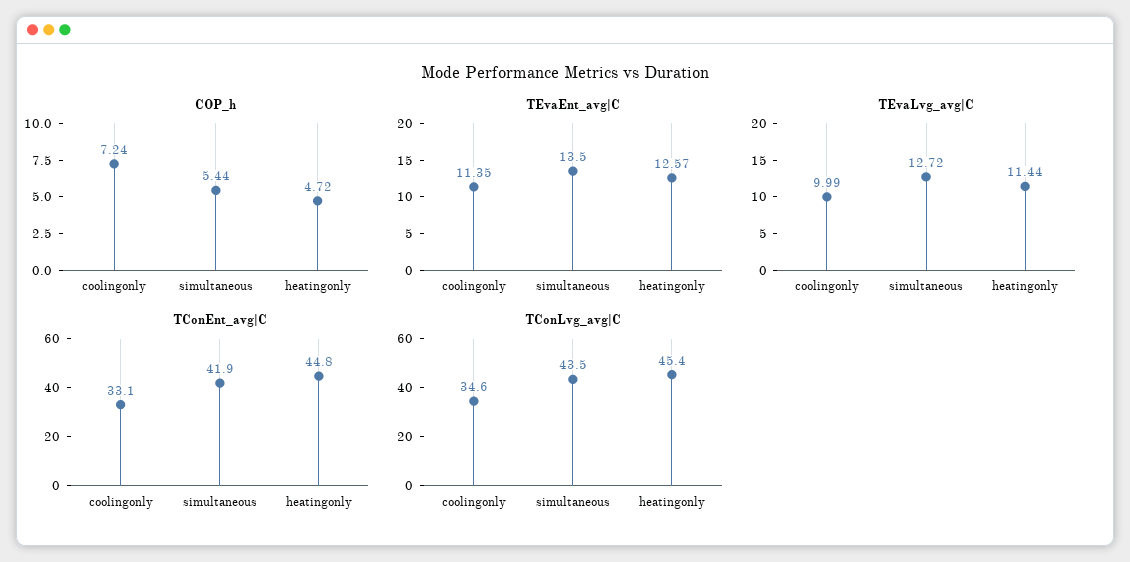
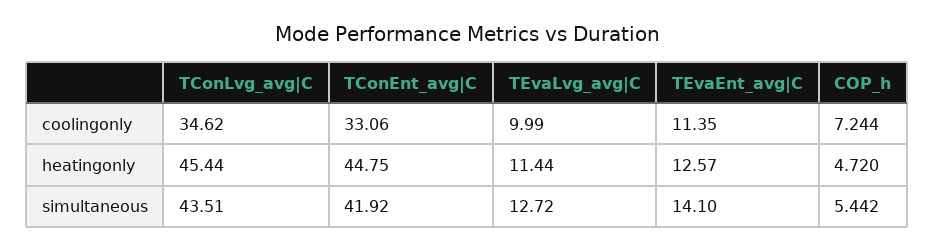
  {
    "COP_h": {
      "coolingonly": 7.244,
      "simultaneous": 5.442,
      "heatingonly": 4.72
    },
    "TEvaEnt_avg|C": {
      "coolingonly": 11.35,
-     "simultaneous": 13.5,
+     "simultaneous": 14.1,
      "heatingonly": 12.57
    },
    "TEvaLvg_avg|C": {
      "coolingonly": 9.99,
      "simultaneous": 12.72,
      "heatingonly": 11.44
    },
    "TConEnt_avg|C": {
      "coolingonly": 33.06,
      "simultaneous": 41.92,
      "heatingonly": 44.75
    },
    "TConLvg_avg|C": {
      "coolingonly": 34.62,
      "simultaneous": 43.51,
      "heatingonly": 45.44
    }
  }

